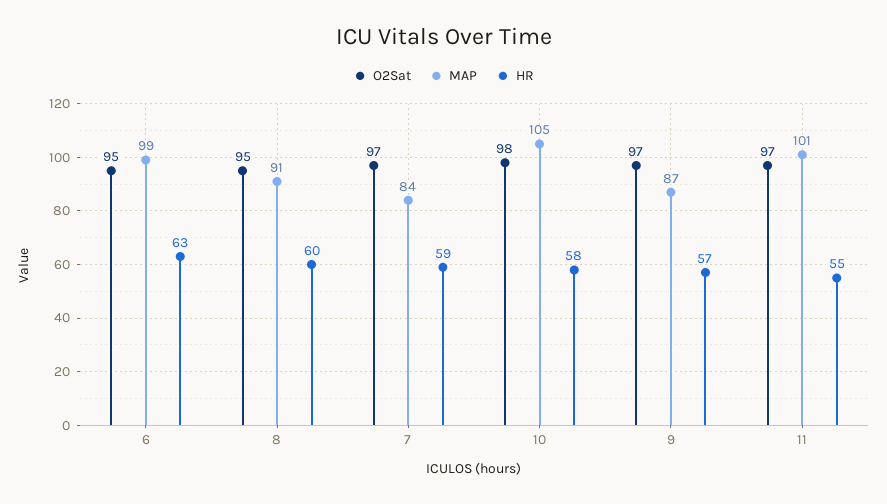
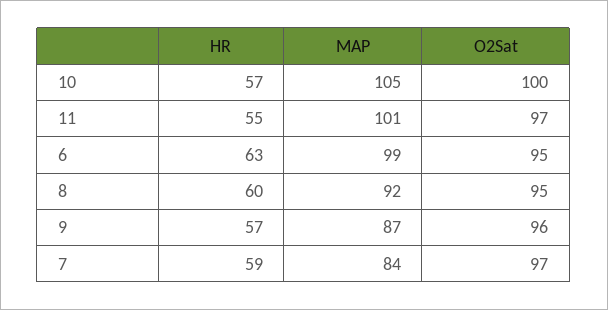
  {
    "O2Sat": {
      "6": 95,
      "8": 95,
      "7": 97,
-     "10": 98,
+     "10": 100,
-     "9": 97,
+     "9": 96,
      "11": 97
    },
    "MAP": {
      "6": 99,
-     "8": 91,
+     "8": 92,
      "7": 84,
      "10": 105,
      "9": 87,
      "11": 101
    },
    "HR": {
      "6": 63,
      "8": 60,
      "7": 59,
-     "10": 58,
+     "10": 57,
      "9": 57,
      "11": 55
    }
  }

